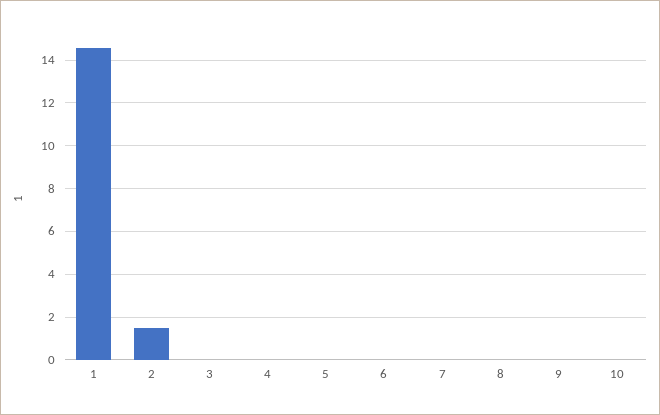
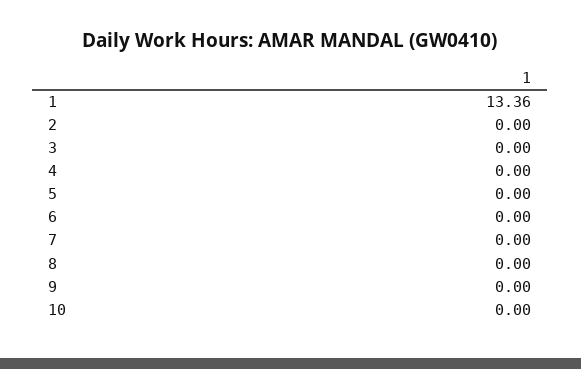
  {
-   "1": 14.5,
+   "1": 13.36,
-   "2": 1.5,
+   "2": 0,
    "3": 0,
    "4": 0,
    "5": 0,
    "6": 0,
    "7": 0,
    "8": 0,
    "9": 0,
    "10": 0
  }

